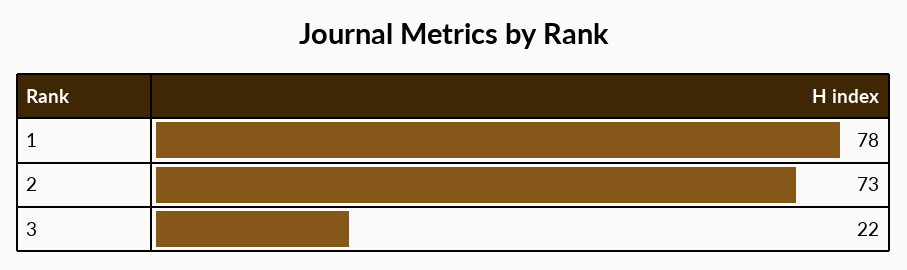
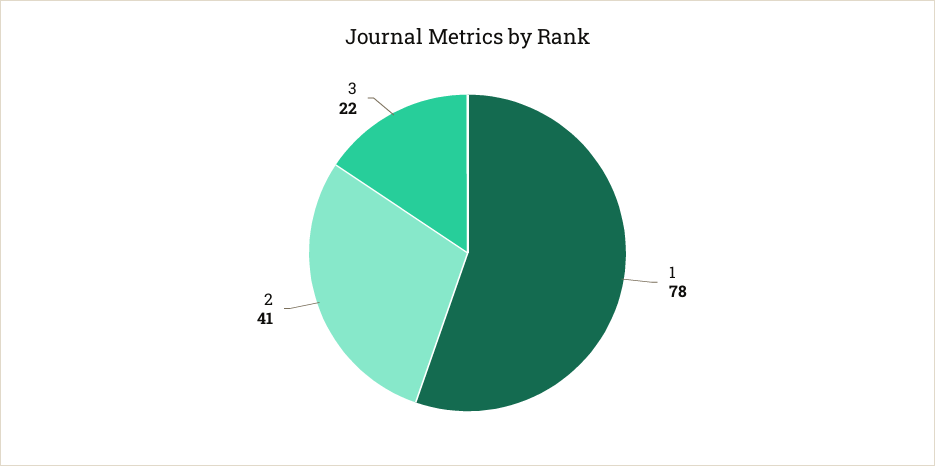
  {
    "1": 78,
-   "2": 73,
+   "2": 41,
    "3": 22
  }

